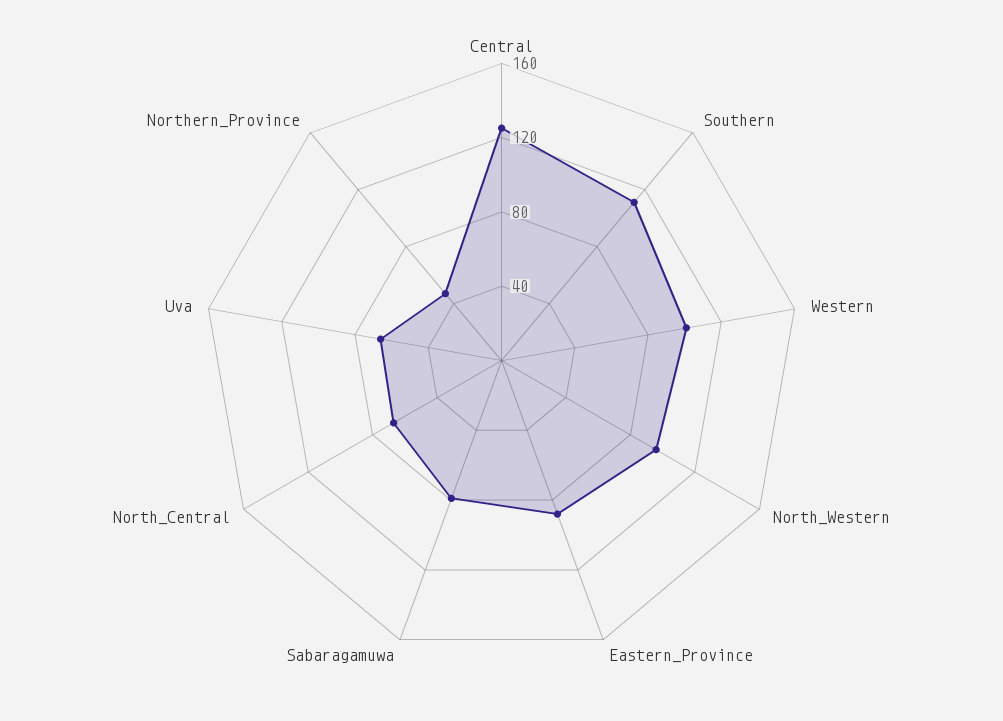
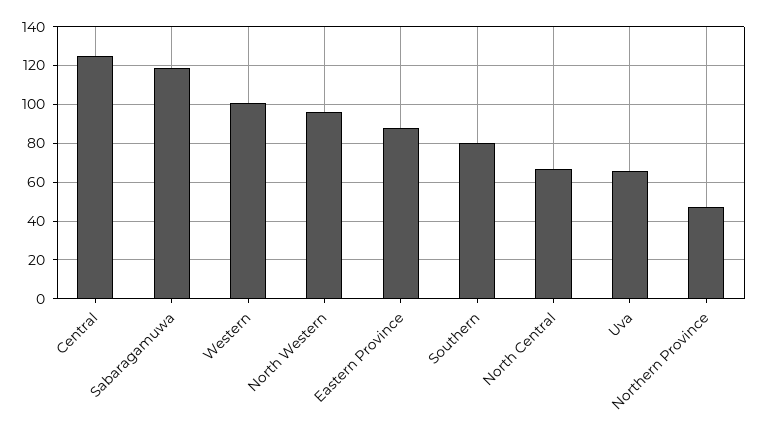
  {
    "Central": 125,
-   "Southern": 110,
+   "Southern": 80,
    "Western": 100,
    "North_Western": 95,
    "Eastern_Province": 90,
-   "Sabaragamuwa": 80,
+   "Sabaragamuwa": 120,
    "North_Central": 65,
    "Uva": 65,
    "Northern_Province": 45
  }

